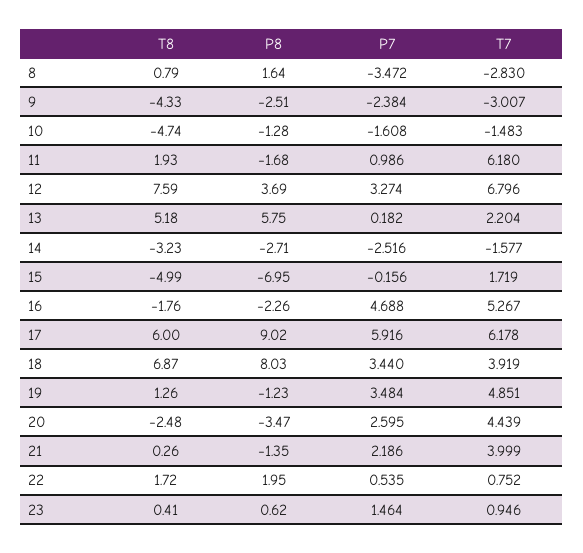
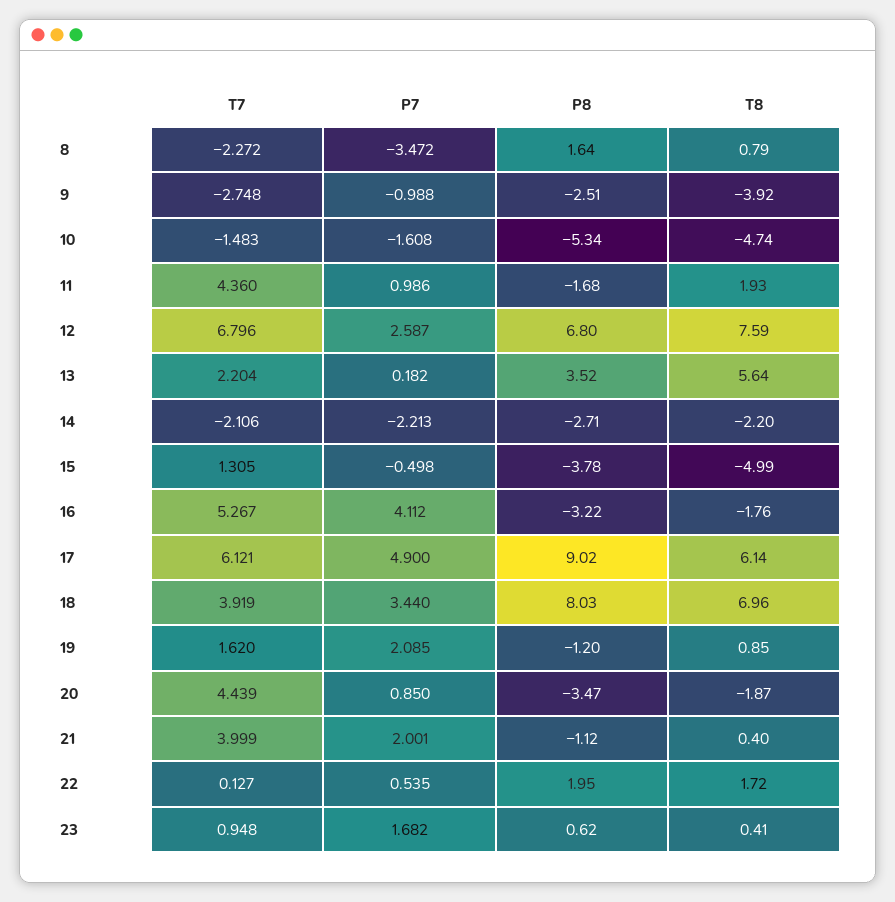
  {
    "T8": {
      "8": 0.79,
-     "9": -4.33,
+     "9": -3.92,
      "10": -4.74,
      "11": 1.93,
      "12": 7.59,
-     "13": 5.18,
+     "13": 5.64,
-     "14": -3.23,
+     "14": -2.2,
      "15": -4.99,
      "16": -1.76,
-     "17": 6,
+     "17": 6.14,
-     "18": 6.87,
+     "18": 6.96,
-     "19": 1.26,
+     "19": 0.85,
-     "20": -2.48,
+     "20": -1.87,
-     "21": 0.26,
+     "21": 0.4,
      "22": 1.72,
      "23": 0.41
    },
    "P8": {
      "8": 1.64,
      "9": -2.51,
-     "10": -1.28,
+     "10": -5.34,
      "11": -1.68,
-     "12": 3.69,
+     "12": 6.8,
-     "13": 5.75,
+     "13": 3.52,
      "14": -2.71,
-     "15": -6.95,
+     "15": -3.78,
-     "16": -2.26,
+     "16": -3.22,
      "17": 9.02,
      "18": 8.03,
-     "19": -1.23,
+     "19": -1.2,
      "20": -3.47,
-     "21": -1.35,
+     "21": -1.12,
      "22": 1.95,
      "23": 0.62
    },
    "P7": {
      "8": -3.472,
-     "9": -2.384,
+     "9": -0.988,
      "10": -1.608,
      "11": 0.986,
-     "12": 3.274,
+     "12": 2.587,
      "13": 0.182,
-     "14": -2.516,
+     "14": -2.213,
-     "15": -0.156,
+     "15": -0.498,
-     "16": 4.688,
+     "16": 4.112,
-     "17": 5.916,
+     "17": 4.9,
      "18": 3.44,
-     "19": 3.484,
+     "19": 2.085,
-     "20": 2.595,
+     "20": 0.85,
-     "21": 2.186,
+     "21": 2.001,
      "22": 0.535,
-     "23": 1.464
+     "23": 1.682
    },
    "T7": {
-     "8": -2.83,
+     "8": -2.272,
-     "9": -3.007,
+     "9": -2.748,
      "10": -1.483,
-     "11": 6.18,
+     "11": 4.36,
      "12": 6.796,
      "13": 2.204,
-     "14": -1.577,
+     "14": -2.106,
-     "15": 1.719,
+     "15": 1.305,
      "16": 5.267,
-     "17": 6.178,
+     "17": 6.121,
      "18": 3.919,
-     "19": 4.851,
+     "19": 1.62,
      "20": 4.439,
      "21": 3.999,
-     "22": 0.752,
+     "22": 0.127,
-     "23": 0.946
+     "23": 0.948
    }
  }

